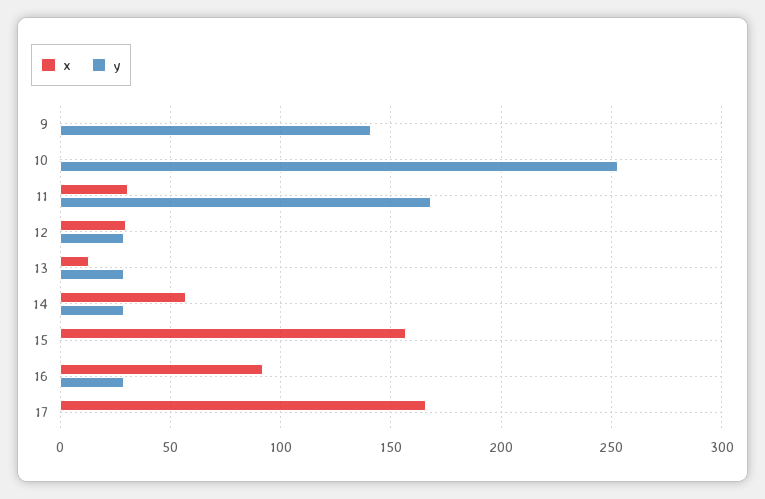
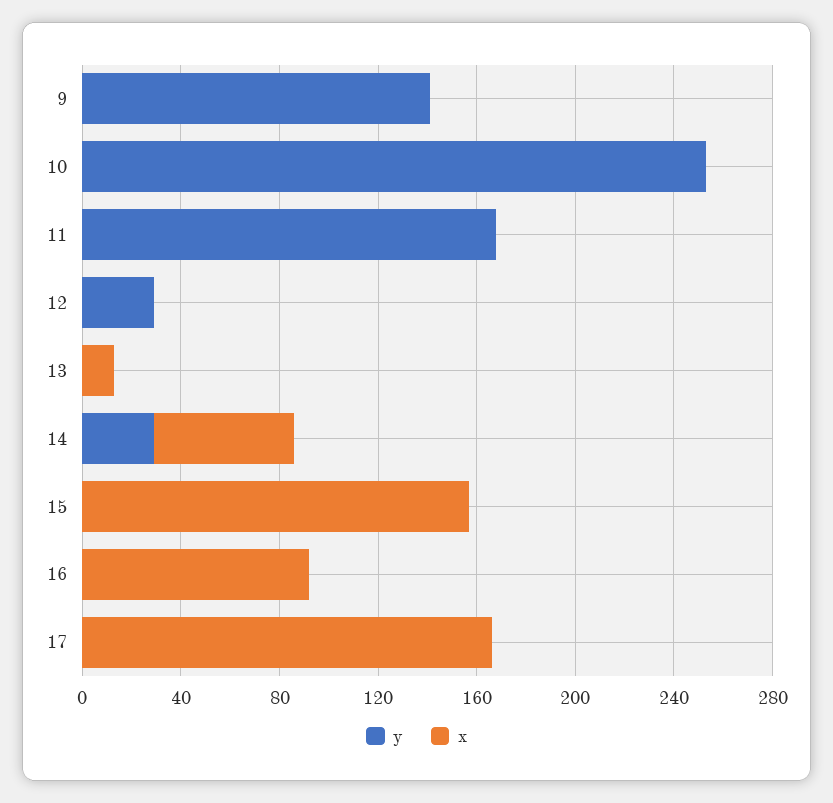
  {
    "x": {
      "9": 0,
      "10": 0,
-     "11": 30,
+     "11": 0,
-     "12": 30,
+     "12": 0,
      "13": 15,
      "14": 55,
      "15": 155,
      "16": 90,
      "17": 165
    },
    "y": {
      "9": 140,
      "10": 255,
      "11": 170,
      "12": 30,
-     "13": 30,
+     "13": 0,
      "14": 30,
      "15": 0,
-     "16": 30,
+     "16": 0,
      "17": 0
    }
  }

